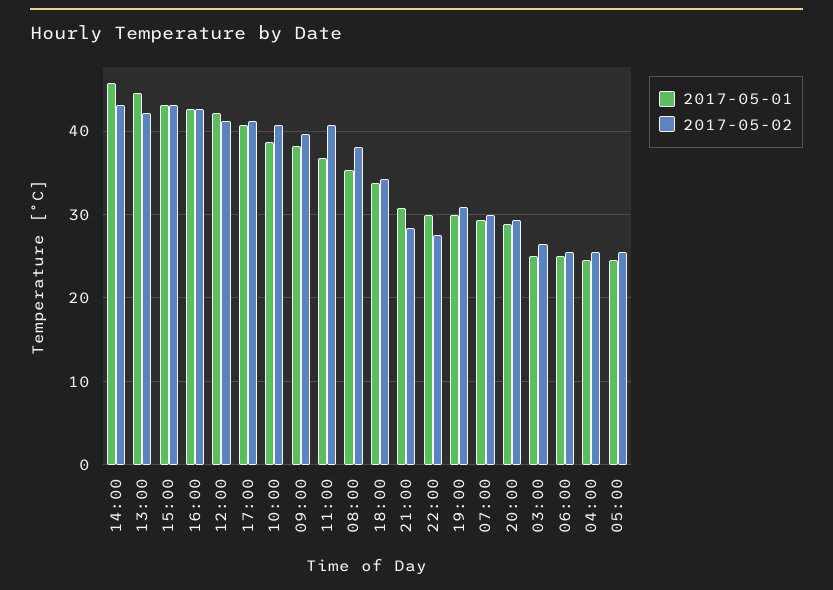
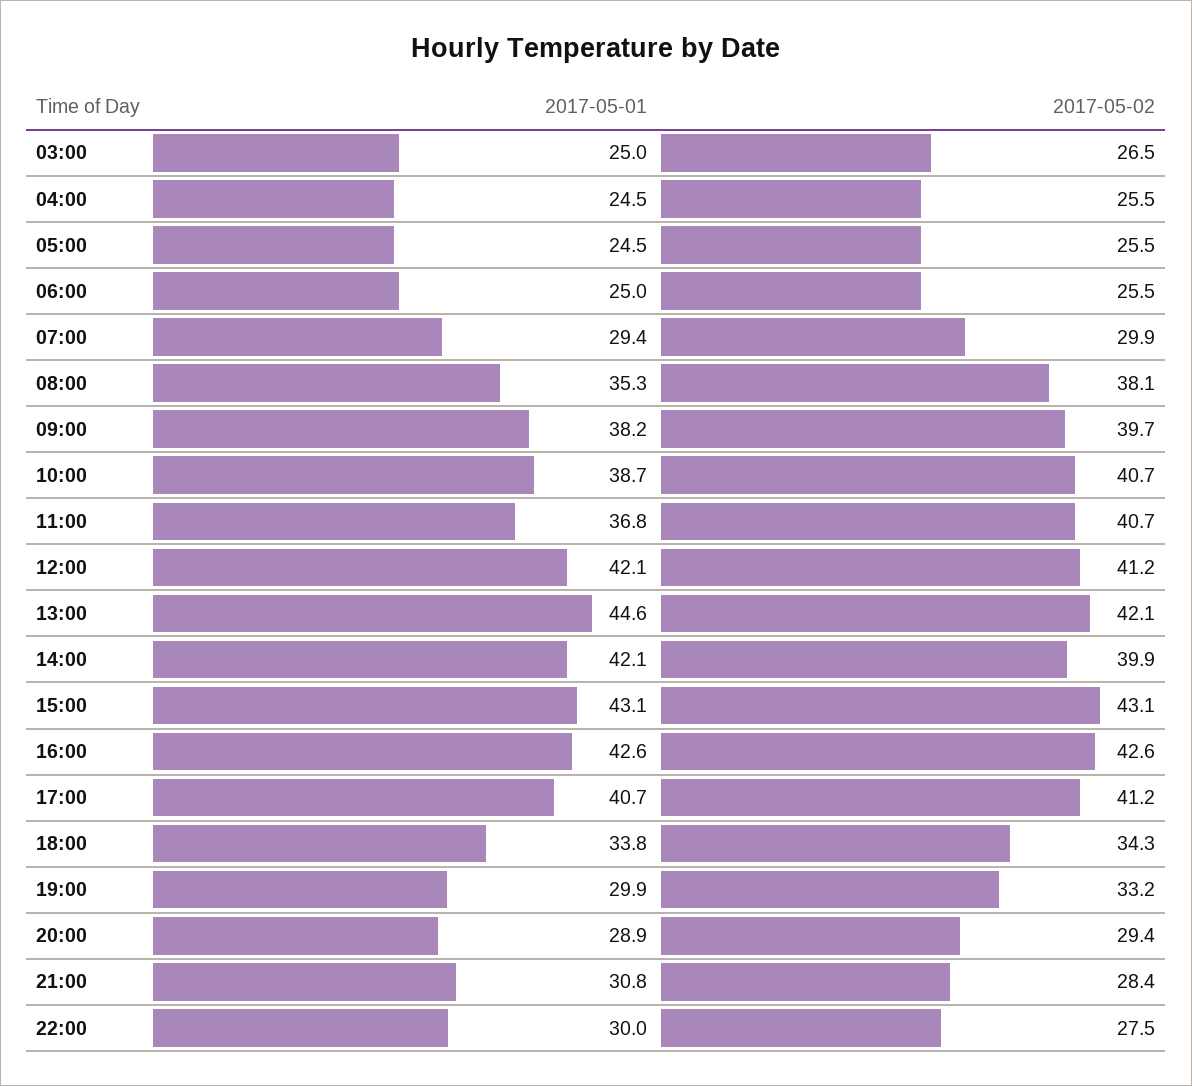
  {
    "2017-05-01": {
-     "14:00": 46,
+     "14:00": 42.1,
      "13:00": 44.6,
      "15:00": 43.1,
      "16:00": 42.6,
      "12:00": 42.1,
      "17:00": 40.7,
      "10:00": 38.7,
      "09:00": 38.2,
      "11:00": 36.8,
      "08:00": 35.3,
      "18:00": 33.8,
      "21:00": 30.8,
      "22:00": 30,
      "19:00": 29.9,
      "07:00": 29.4,
      "20:00": 28.9,
      "03:00": 25,
      "06:00": 25,
      "04:00": 24.5,
      "05:00": 24.5
    },
    "2017-05-02": {
-     "14:00": 43,
+     "14:00": 39.9,
      "13:00": 42.1,
      "15:00": 43.1,
      "16:00": 42.6,
      "12:00": 41.2,
      "17:00": 41.2,
      "10:00": 40.7,
      "09:00": 39.7,
      "11:00": 40.7,
      "08:00": 38.1,
      "18:00": 34.3,
      "21:00": 28.4,
      "22:00": 27.5,
-     "19:00": 31,
+     "19:00": 33.2,
      "07:00": 29.9,
      "20:00": 29.4,
      "03:00": 26.5,
      "06:00": 25.5,
      "04:00": 25.5,
      "05:00": 25.5
    }
  }

